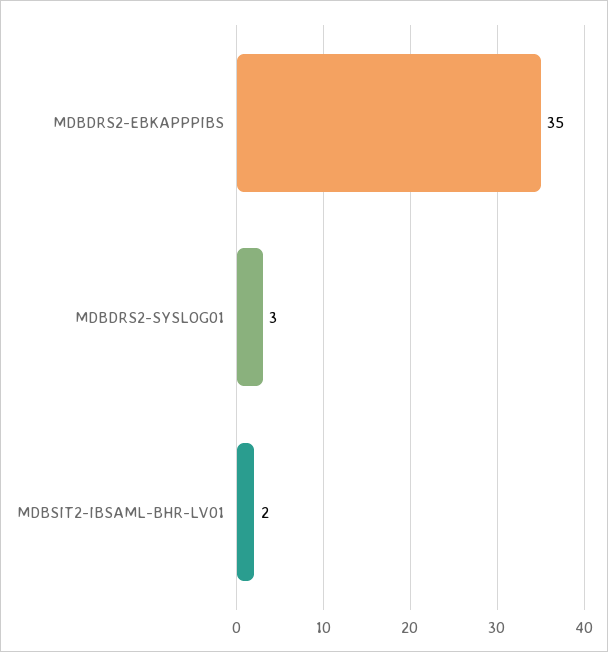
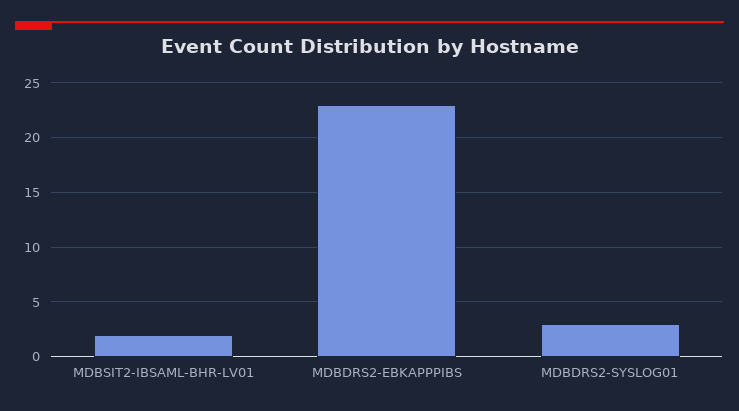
  {
-   "MDBDRS2-EBKAPPPIBS": 35,
+   "MDBDRS2-EBKAPPPIBS": 23,
    "MDBDRS2-SYSLOG01": 3,
    "MDBSIT2-IBSAML-BHR-LV01": 2
  }

